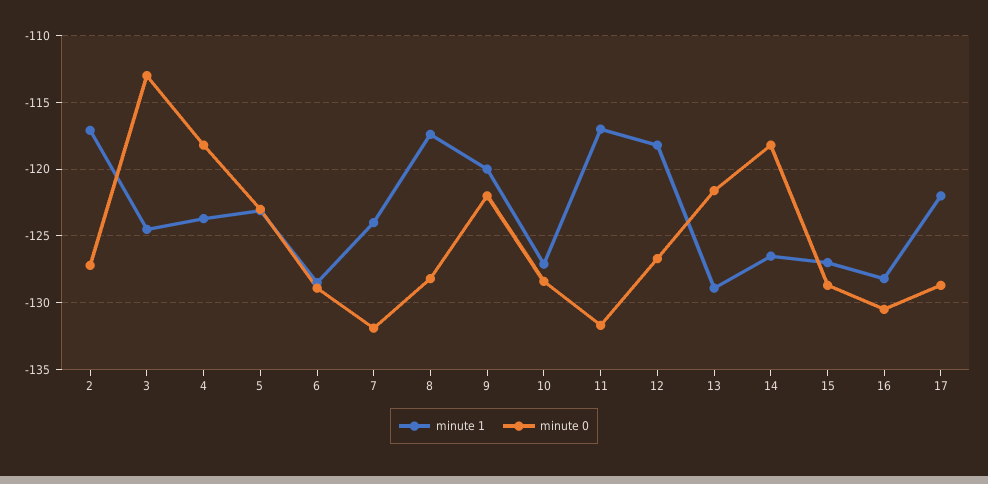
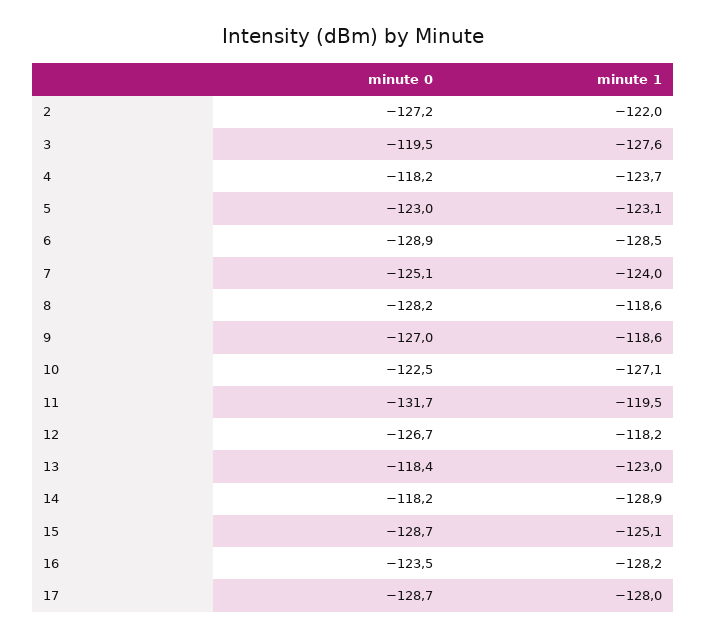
  {
    "minute 1": {
-     "2": -117,
+     "2": -122,
-     "3": -124.5,
+     "3": -127.6,
      "4": -123.7,
      "5": -123.1,
      "6": -128.5,
      "7": -124,
-     "8": -117.5,
+     "8": -118.6,
-     "9": -120,
+     "9": -118.6,
      "10": -127.1,
-     "11": -117,
+     "11": -119.5,
      "12": -118.2,
-     "13": -129,
+     "13": -123,
-     "14": -126.5,
+     "14": -128.9,
-     "15": -127,
+     "15": -125.1,
      "16": -128.2,
-     "17": -122
+     "17": -128
    },
    "minute 0": {
      "2": -127.2,
-     "3": -113,
+     "3": -119.5,
      "4": -118.2,
      "5": -123,
      "6": -128.9,
-     "7": -132,
+     "7": -125.1,
      "8": -128.2,
-     "9": -122,
+     "9": -127,
-     "10": -128.5,
+     "10": -122.5,
      "11": -131.7,
      "12": -126.7,
-     "13": -121.5,
+     "13": -118.4,
      "14": -118.2,
      "15": -128.7,
-     "16": -130.5,
+     "16": -123.5,
      "17": -128.7
    }
  }

